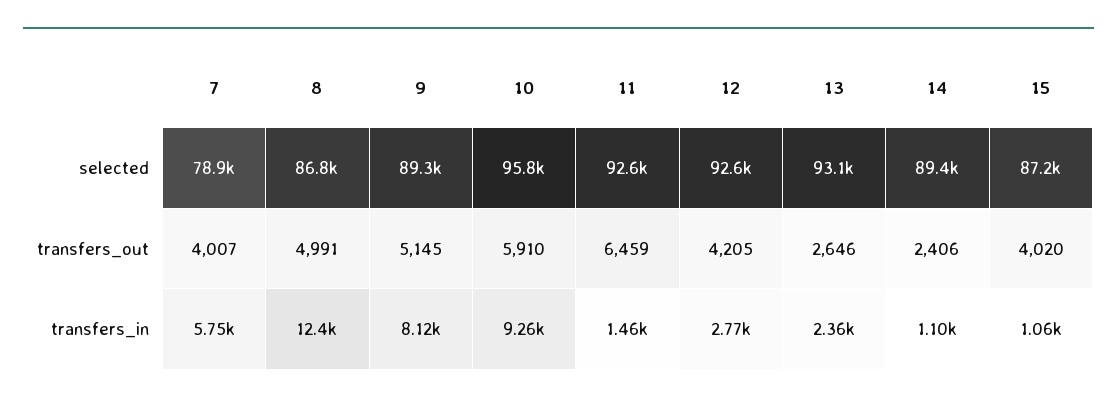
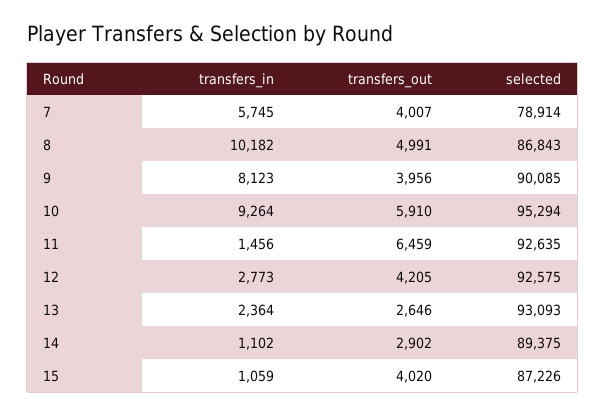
  {
    "7": {
      "selected": 78914,
      "transfers_out": 4007,
      "transfers_in": 5745
    },
    "8": {
      "selected": 86843,
      "transfers_out": 4991,
-     "transfers_in": 12400
+     "transfers_in": 10182
    },
    "9": {
-     "selected": 89300,
+     "selected": 90085,
-     "transfers_out": 5145,
+     "transfers_out": 3956,
      "transfers_in": 8123
    },
    "10": {
-     "selected": 95800,
+     "selected": 95294,
      "transfers_out": 5910,
      "transfers_in": 9264
    },
    "11": {
      "selected": 92635,
      "transfers_out": 6459,
      "transfers_in": 1456
    },
    "12": {
      "selected": 92575,
      "transfers_out": 4205,
      "transfers_in": 2773
    },
    "13": {
      "selected": 93093,
      "transfers_out": 2646,
      "transfers_in": 2364
    },
    "14": {
      "selected": 89375,
-     "transfers_out": 2406,
+     "transfers_out": 2902,
      "transfers_in": 1102
    },
    "15": {
      "selected": 87226,
      "transfers_out": 4020,
      "transfers_in": 1059
    }
  }

